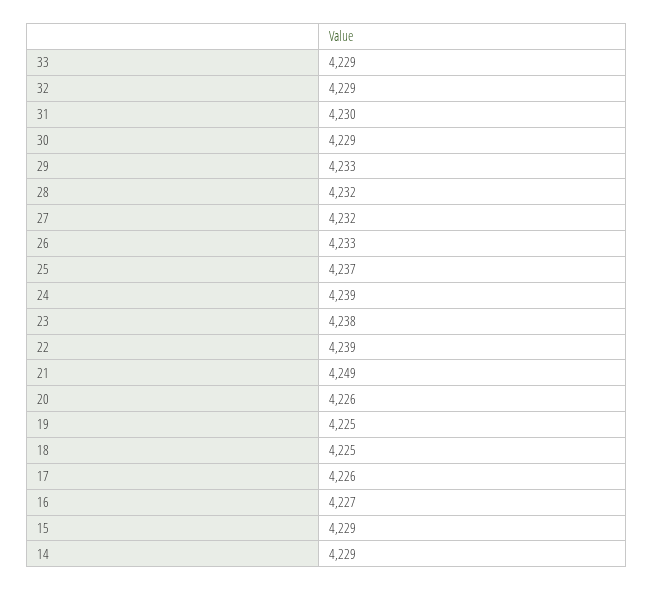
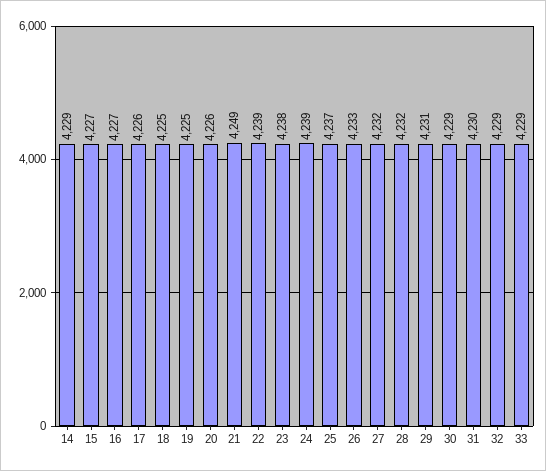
  {
    "33": 4229,
    "32": 4229,
    "31": 4230,
    "30": 4229,
-   "29": 4233,
+   "29": 4231,
    "28": 4232,
    "27": 4232,
    "26": 4233,
    "25": 4237,
    "24": 4239,
    "23": 4238,
    "22": 4239,
    "21": 4249,
    "20": 4226,
    "19": 4225,
    "18": 4225,
    "17": 4226,
    "16": 4227,
-   "15": 4229,
+   "15": 4227,
    "14": 4229
  }

